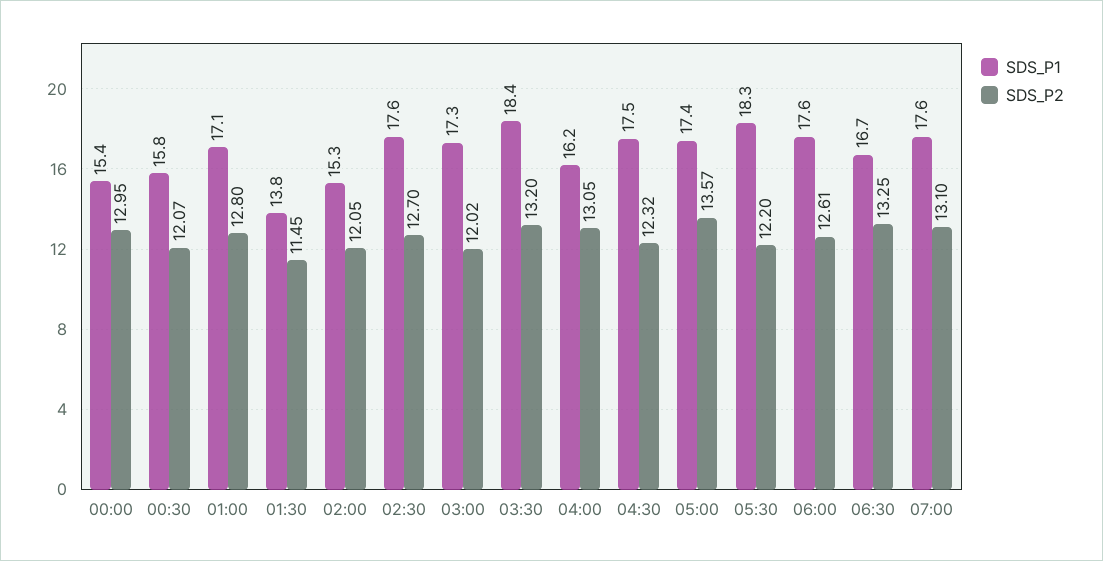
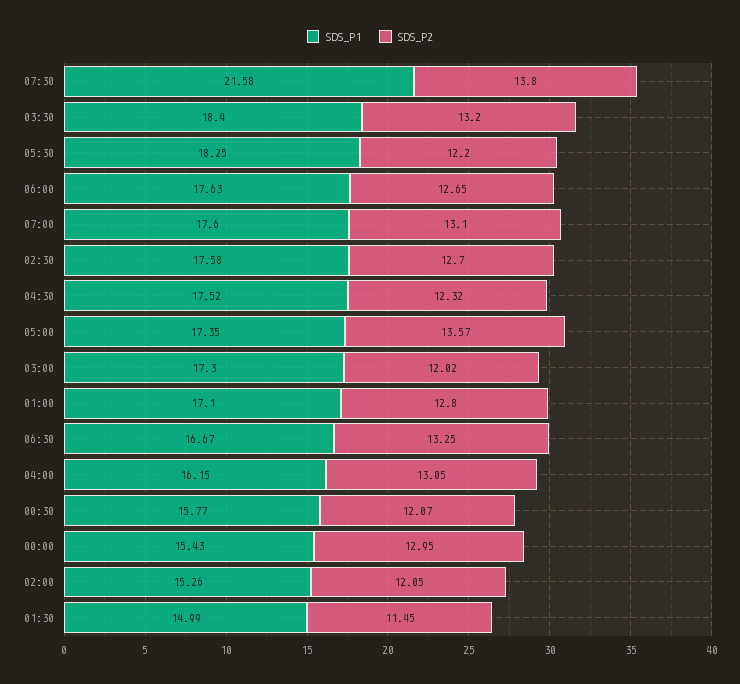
  {
    "SDS_P1": {
      "00:00": 15.43,
      "00:30": 15.77,
      "01:00": 17.1,
-     "01:30": 13.8,
+     "01:30": 14.99,
      "02:00": 15.26,
      "02:30": 17.58,
      "03:00": 17.3,
      "03:30": 18.4,
      "04:00": 16.15,
      "04:30": 17.52,
      "05:00": 17.35,
      "05:30": 18.25,
      "06:00": 17.63,
      "06:30": 16.67,
-     "07:00": 17.6
+     "07:00": 17.6,
+     "07:30": 21.58
    },
    "SDS_P2": {
      "00:00": 12.95,
      "00:30": 12.07,
      "01:00": 12.8,
      "01:30": 11.45,
      "02:00": 12.05,
      "02:30": 12.7,
      "03:00": 12.02,
      "03:30": 13.2,
      "04:00": 13.05,
      "04:30": 12.32,
      "05:00": 13.57,
      "05:30": 12.2,
-     "06:00": 12.61,
+     "06:00": 12.65,
      "06:30": 13.25,
-     "07:00": 13.1
+     "07:00": 13.1,
+     "07:30": 13.8
    }
  }

